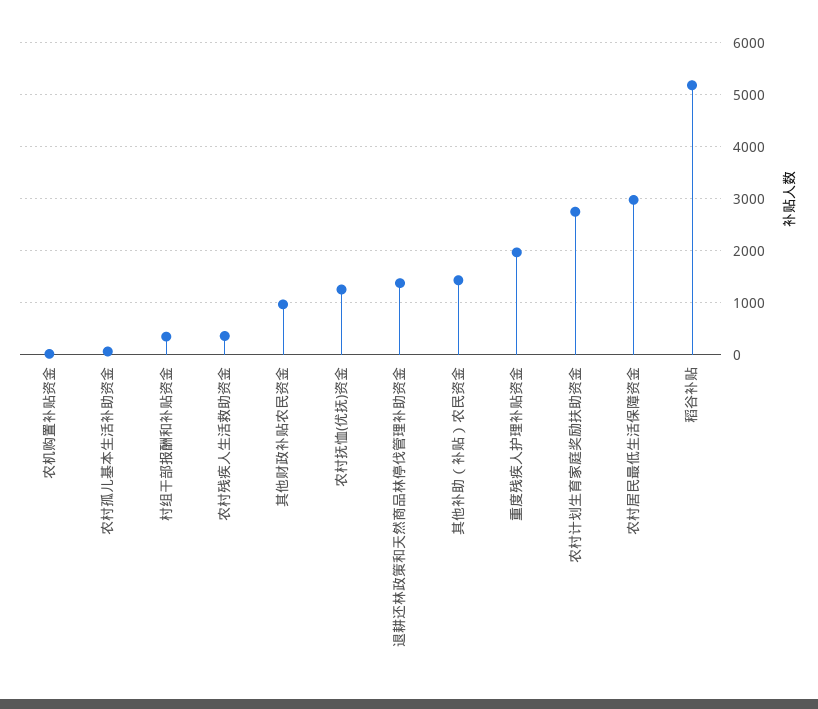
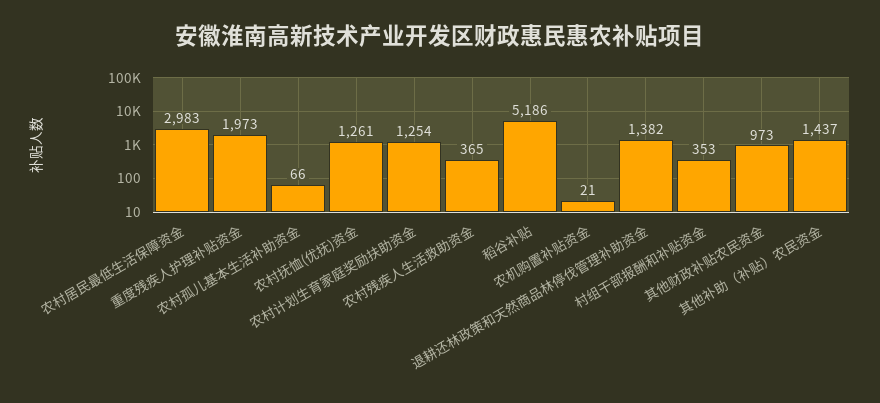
  {
    "农机购置补贴资金": 21,
    "农村孤儿基本生活补助资金": 66,
    "村组干部报酬和补贴资金": 353,
    "农村残疾人生活救助资金": 365,
    "其他财政补贴农民资金": 973,
    "农村抚恤(优抚)资金": 1261,
    "退耕还林政策和天然商品林停伐管理补助资金": 1382,
    "其他补助（补贴）农民资金": 1437,
    "重度残疾人护理补贴资金": 1973,
-   "农村计划生育家庭奖励扶助资金": 2800,
+   "农村计划生育家庭奖励扶助资金": 1254,
    "农村居民最低生活保障资金": 2983,
    "稻谷补贴": 5186
  }

